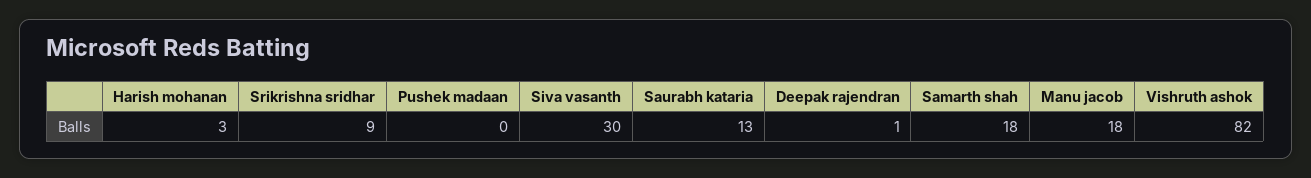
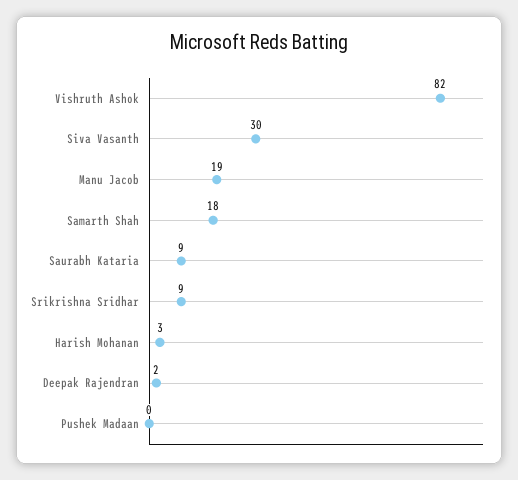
  {
    "Harish mohanan": 3,
    "Srikrishna sridhar": 9,
    "Pushek madaan": 0,
    "Siva vasanth": 30,
-   "Saurabh kataria": 13,
+   "Saurabh kataria": 9,
-   "Deepak rajendran": 1,
+   "Deepak rajendran": 2,
    "Samarth shah": 18,
-   "Manu jacob": 18,
+   "Manu jacob": 19,
    "Vishruth ashok": 82
  }

